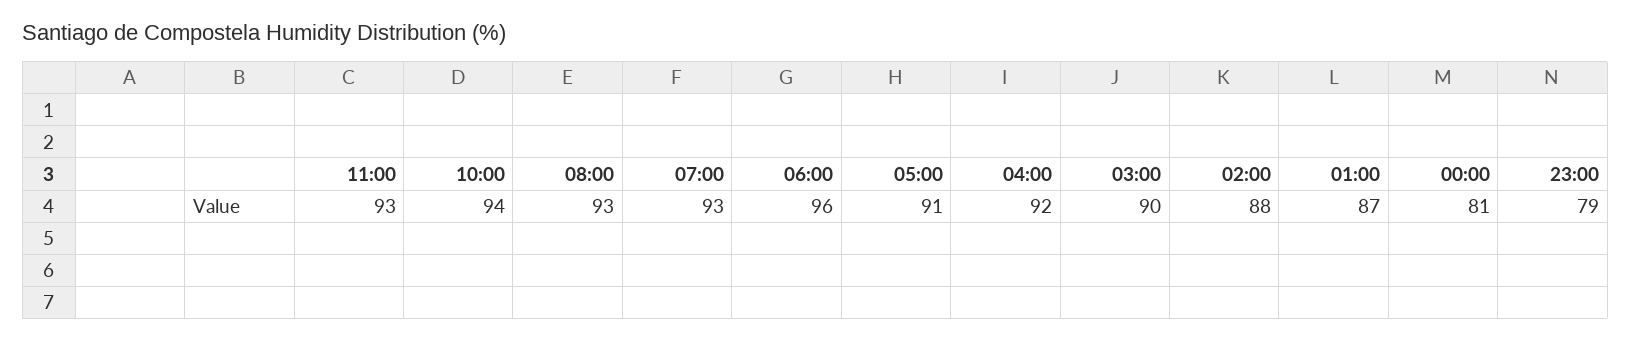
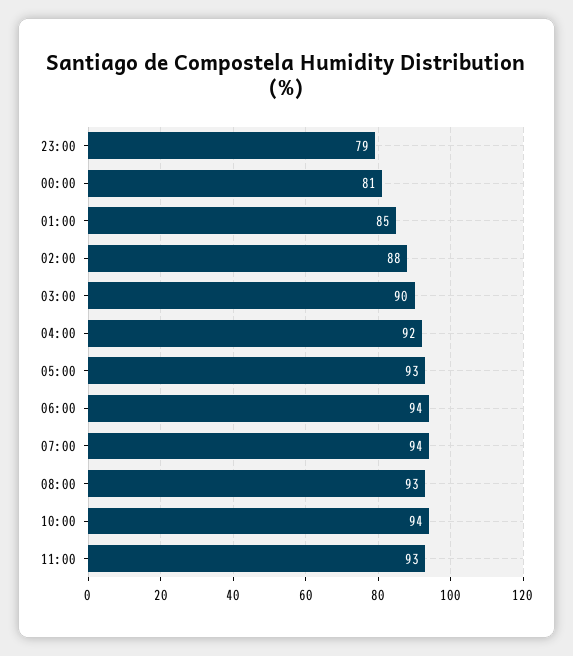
  {
    "11:00": 93,
    "10:00": 94,
    "08:00": 93,
-   "07:00": 93,
+   "07:00": 94,
-   "06:00": 96,
+   "06:00": 94,
-   "05:00": 91,
+   "05:00": 93,
    "04:00": 92,
    "03:00": 90,
    "02:00": 88,
-   "01:00": 87,
+   "01:00": 85,
    "00:00": 81,
    "23:00": 79
  }

